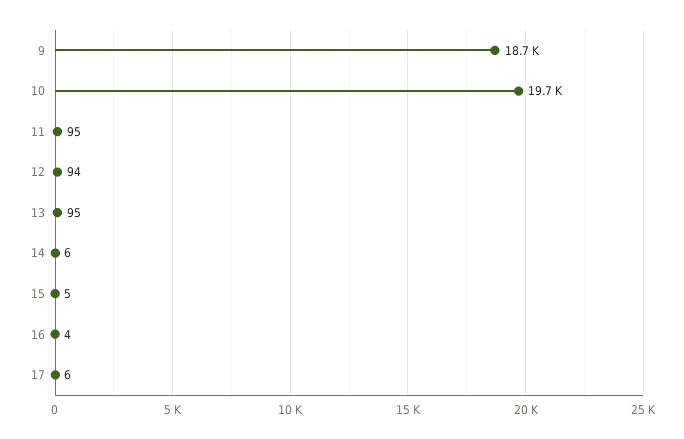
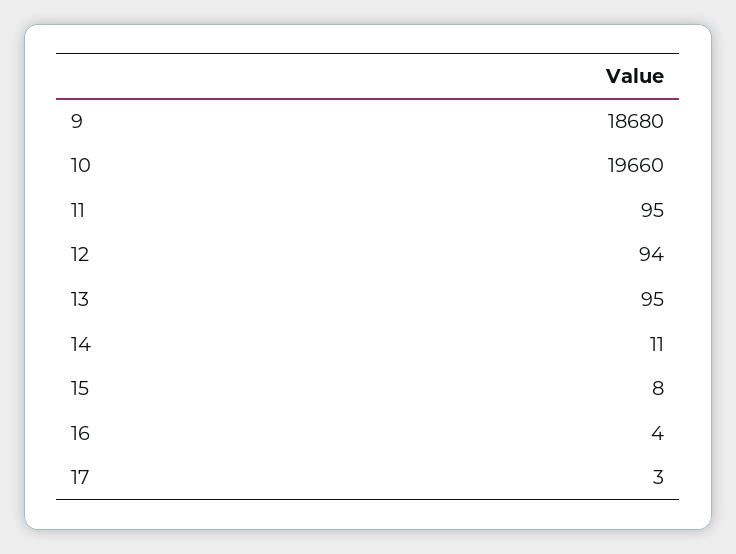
  {
    "9": 18680,
    "10": 19660,
    "11": 95,
    "12": 94,
    "13": 95,
-   "14": 6,
+   "14": 11,
-   "15": 5,
+   "15": 8,
    "16": 4,
-   "17": 6
+   "17": 3
  }

